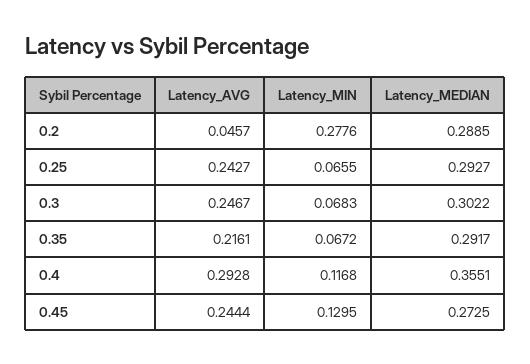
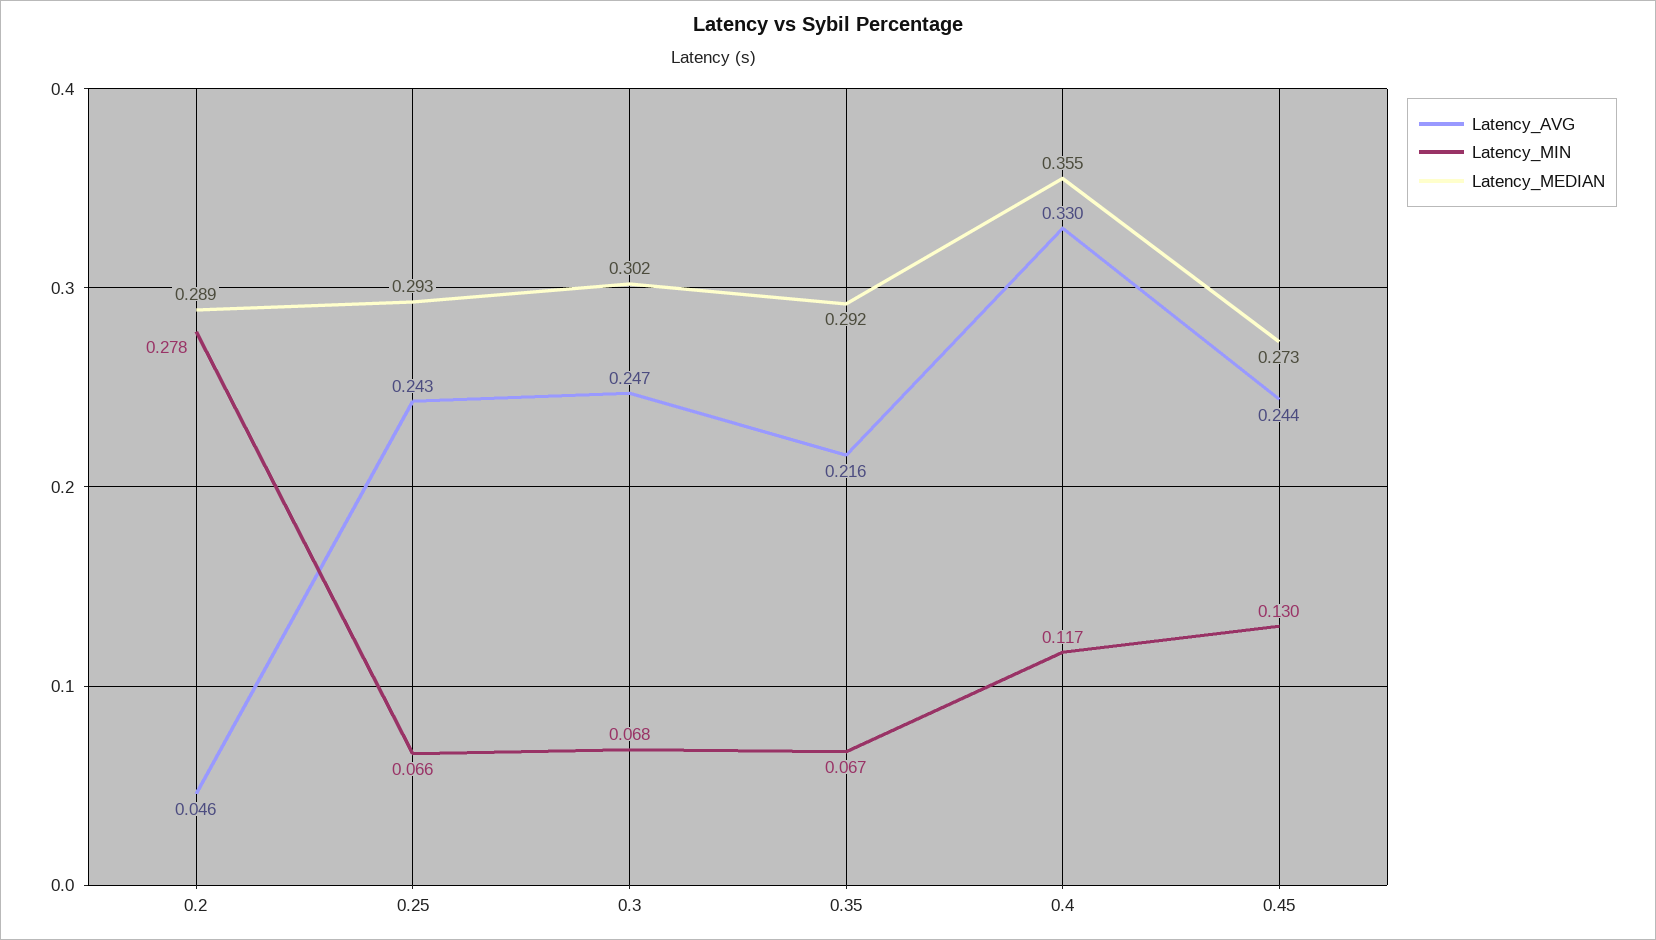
  {
    "Latency_AVG": {
      "0.2": 0.0457,
      "0.25": 0.2427,
      "0.3": 0.2467,
      "0.35": 0.2161,
-     "0.4": 0.2928,
+     "0.4": 0.33,
      "0.45": 0.2444
    },
    "Latency_MIN": {
      "0.2": 0.2776,
      "0.25": 0.0655,
      "0.3": 0.0683,
      "0.35": 0.0672,
      "0.4": 0.1168,
      "0.45": 0.1295
    },
    "Latency_MEDIAN": {
      "0.2": 0.2885,
      "0.25": 0.2927,
      "0.3": 0.3022,
      "0.35": 0.2917,
      "0.4": 0.3551,
      "0.45": 0.2725
    }
  }

